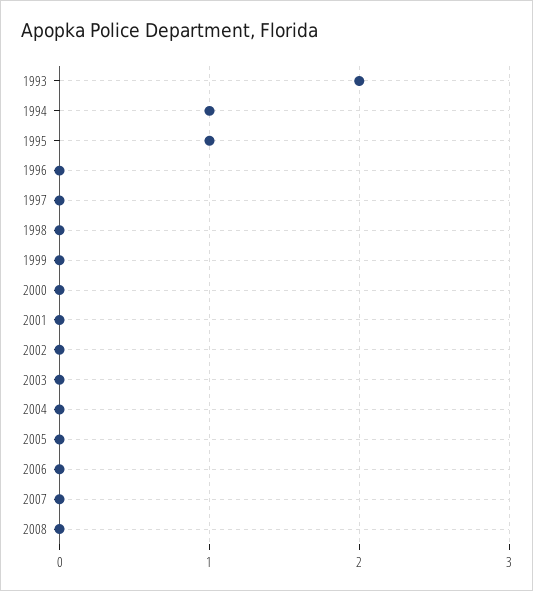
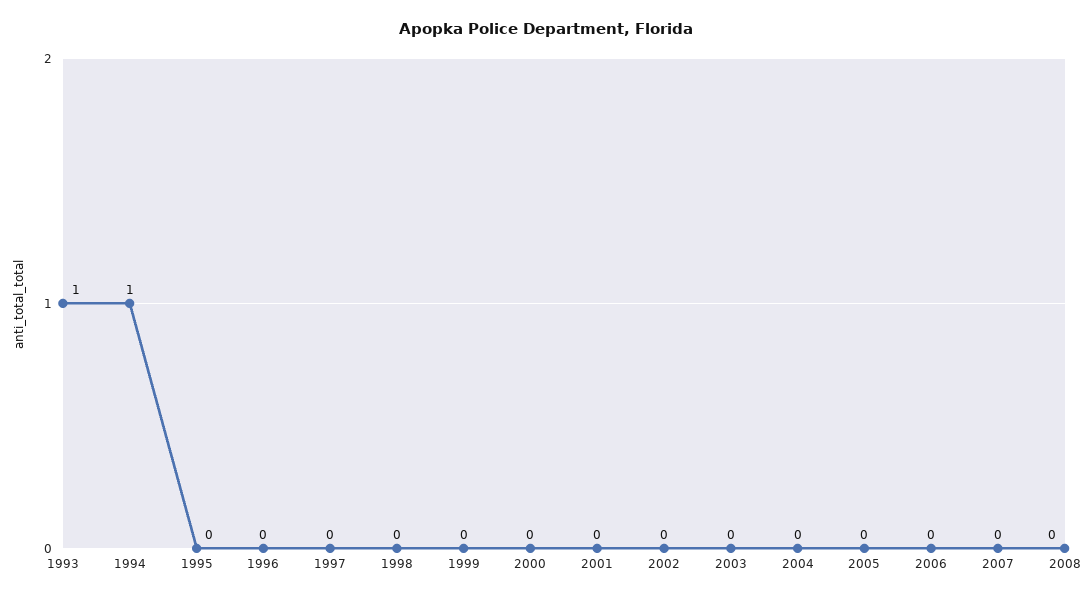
  {
-   "1993": 2,
+   "1993": 1,
    "1994": 1,
-   "1995": 1,
+   "1995": 0,
    "1996": 0,
    "1997": 0,
    "1998": 0,
    "1999": 0,
    "2000": 0,
    "2001": 0,
    "2002": 0,
    "2003": 0,
    "2004": 0,
    "2005": 0,
    "2006": 0,
    "2007": 0,
    "2008": 0
  }

